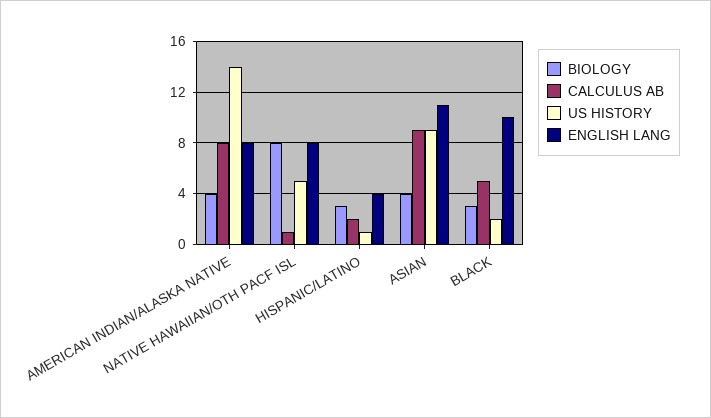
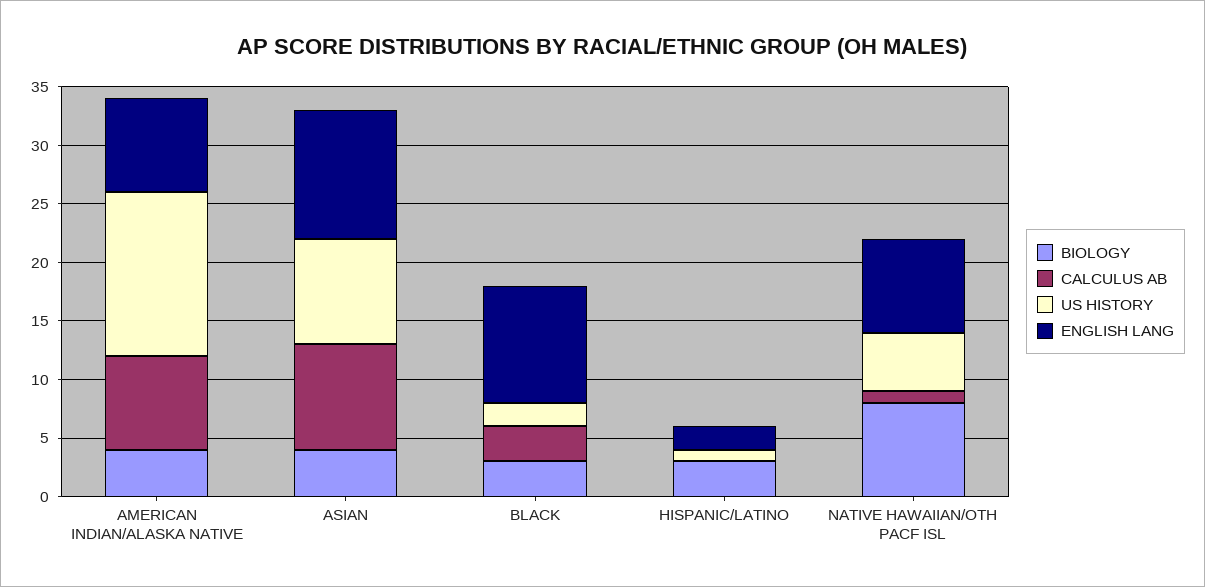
  {
    "BIOLOGY": {
      "AMERICAN INDIAN/ALASKA NATIVE": 4,
      "NATIVE HAWAIIAN/OTH PACF ISL": 8,
      "HISPANIC/LATINO": 3,
      "ASIAN": 4,
      "BLACK": 3
    },
    "CALCULUS AB": {
      "AMERICAN INDIAN/ALASKA NATIVE": 8,
      "NATIVE HAWAIIAN/OTH PACF ISL": 1,
-     "HISPANIC/LATINO": 2,
+     "HISPANIC/LATINO": 0,
      "ASIAN": 9,
-     "BLACK": 5
+     "BLACK": 3
    },
    "US HISTORY": {
      "AMERICAN INDIAN/ALASKA NATIVE": 14,
      "NATIVE HAWAIIAN/OTH PACF ISL": 5,
      "HISPANIC/LATINO": 1,
      "ASIAN": 9,
      "BLACK": 2
    },
    "ENGLISH LANG": {
      "AMERICAN INDIAN/ALASKA NATIVE": 8,
      "NATIVE HAWAIIAN/OTH PACF ISL": 8,
-     "HISPANIC/LATINO": 4,
+     "HISPANIC/LATINO": 2,
      "ASIAN": 11,
      "BLACK": 10
    }
  }

